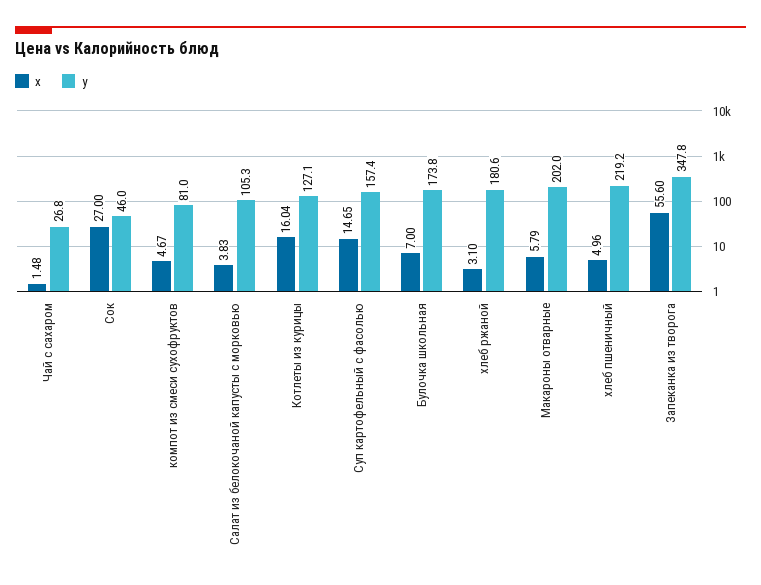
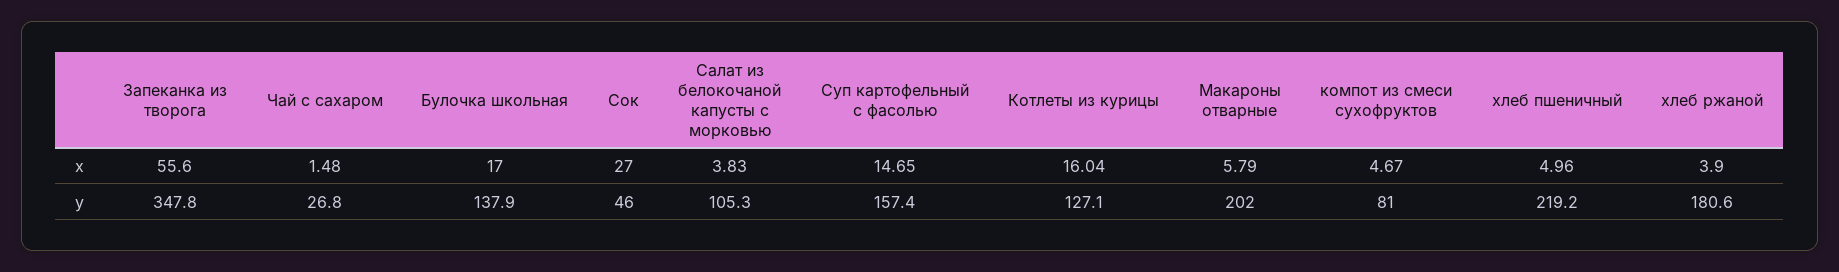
  {
    "x": {
      "Чай с сахаром": 1.48,
      "Сок": 27,
      "компот из смеси сухофруктов": 4.67,
      "Салат из белокочаной капусты с морковью": 3.83,
      "Котлеты из курицы": 16.04,
      "Суп картофельный с фасолью": 14.65,
-     "Булочка школьная": 7,
+     "Булочка школьная": 17,
-     "хлеб ржаной": 3.1,
+     "хлеб ржаной": 3.9,
      "Макароны отварные": 5.79,
      "хлеб пшеничный": 4.96,
      "Запеканка из творога": 55.6
    },
    "y": {
      "Чай с сахаром": 26.8,
      "Сок": 46,
      "компот из смеси сухофруктов": 81,
      "Салат из белокочаной капусты с морковью": 105.3,
      "Котлеты из курицы": 127.1,
      "Суп картофельный с фасолью": 157.4,
-     "Булочка школьная": 173.8,
+     "Булочка школьная": 137.9,
      "хлеб ржаной": 180.6,
      "Макароны отварные": 202,
      "хлеб пшеничный": 219.2,
      "Запеканка из творога": 347.8
    }
  }

